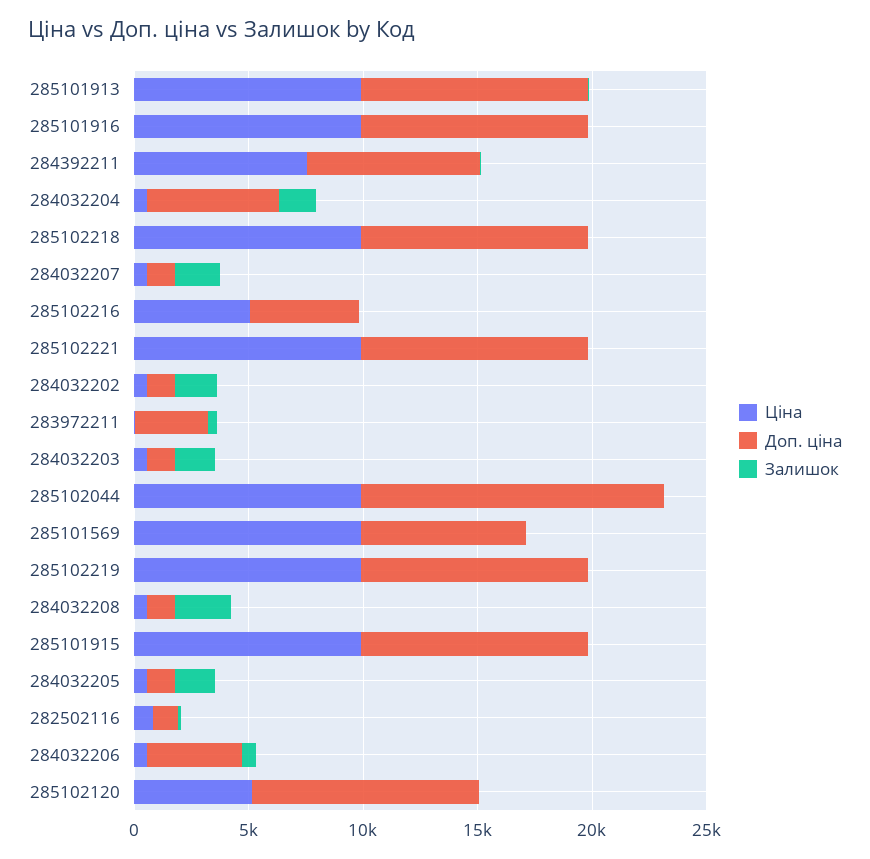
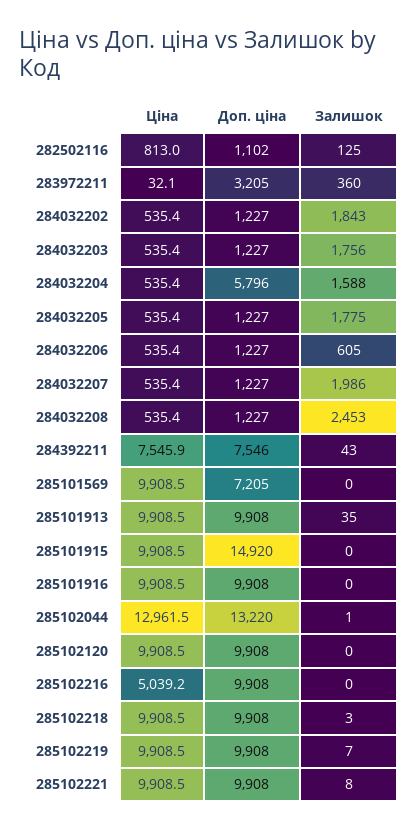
  {
    "Ціна": {
      "285101913": 9908.5,
      "285101916": 9908.5,
      "284392211": 7545.9,
      "284032204": 535.4,
      "285102218": 9908.5,
      "284032207": 535.4,
      "285102216": 5039.2,
      "285102221": 9908.5,
      "284032202": 535.4,
      "283972211": 32.1,
      "284032203": 535.4,
-     "285102044": 10000,
+     "285102044": 12961.5,
      "285101569": 9908.5,
      "285102219": 9908.5,
      "284032208": 535.4,
      "285101915": 9908.5,
      "284032205": 535.4,
      "282502116": 813,
      "284032206": 535.4,
-     "285102120": 5000
+     "285102120": 9908.5
    },
    "Доп. ціна": {
      "285101913": 9908,
      "285101916": 9908,
      "284392211": 7546,
      "284032204": 5796,
      "285102218": 9908,
      "284032207": 1227,
-     "285102216": 5000,
+     "285102216": 9908,
      "285102221": 9908,
      "284032202": 1227,
      "283972211": 3205,
      "284032203": 1227,
      "285102044": 13220,
      "285101569": 7205,
      "285102219": 9908,
      "284032208": 1227,
-     "285101915": 10000,
+     "285101915": 14920,
      "284032205": 1227,
      "282502116": 1102,
-     "284032206": 4000,
+     "284032206": 1227,
      "285102120": 9908
    },
    "Залишок": {
      "285101913": 35,
      "285101916": 0,
      "284392211": 43,
      "284032204": 1588,
      "285102218": 3,
      "284032207": 1986,
      "285102216": 0,
      "285102221": 8,
      "284032202": 1843,
      "283972211": 360,
      "284032203": 1756,
      "285102044": 1,
      "285101569": 0,
      "285102219": 7,
      "284032208": 2453,
      "285101915": 0,
      "284032205": 1775,
      "282502116": 125,
      "284032206": 605,
      "285102120": 0
    }
  }

